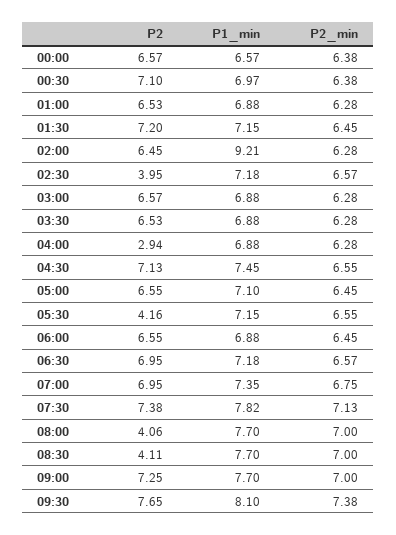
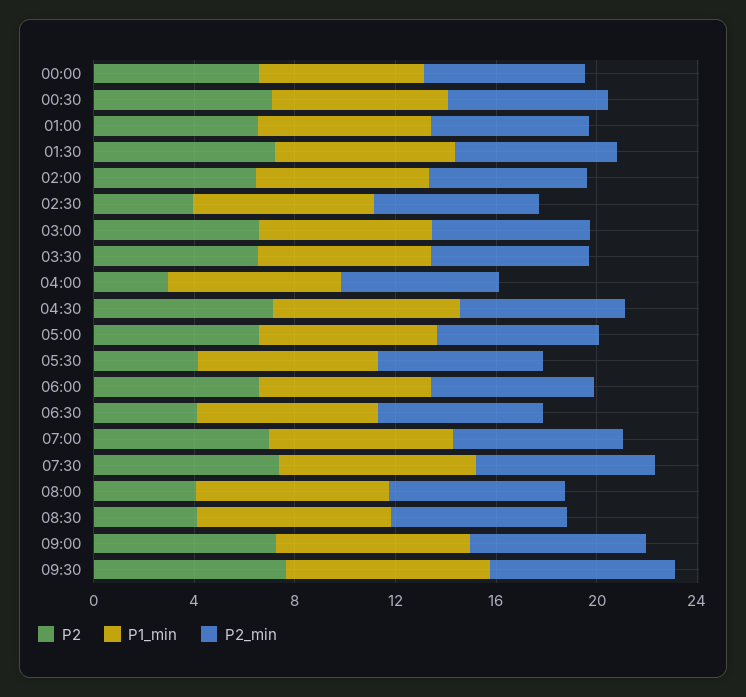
  {
    "P2": {
      "00:00": 6.57,
      "00:30": 7.1,
      "01:00": 6.53,
      "01:30": 7.2,
      "02:00": 6.45,
      "02:30": 3.95,
      "03:00": 6.57,
      "03:30": 6.53,
      "04:00": 2.94,
      "04:30": 7.13,
      "05:00": 6.55,
      "05:30": 4.16,
      "06:00": 6.55,
-     "06:30": 6.95,
+     "06:30": 4,
      "07:00": 6.95,
      "07:30": 7.38,
      "08:00": 4.06,
      "08:30": 4.11,
      "09:00": 7.25,
      "09:30": 7.65
    },
    "P1_min": {
      "00:00": 6.57,
      "00:30": 6.97,
      "01:00": 6.88,
      "01:30": 7.15,
-     "02:00": 9.21,
+     "02:00": 7,
      "02:30": 7.18,
      "03:00": 6.88,
      "03:30": 6.88,
      "04:00": 6.88,
      "04:30": 7.45,
      "05:00": 7.1,
      "05:30": 7.15,
      "06:00": 6.88,
      "06:30": 7.18,
      "07:00": 7.35,
      "07:30": 7.82,
      "08:00": 7.7,
      "08:30": 7.7,
      "09:00": 7.7,
      "09:30": 8.1
    },
    "P2_min": {
      "00:00": 6.38,
      "00:30": 6.38,
      "01:00": 6.28,
      "01:30": 6.45,
      "02:00": 6.28,
      "02:30": 6.57,
      "03:00": 6.28,
      "03:30": 6.28,
      "04:00": 6.28,
      "04:30": 6.55,
      "05:00": 6.45,
      "05:30": 6.55,
      "06:00": 6.45,
      "06:30": 6.57,
      "07:00": 6.75,
      "07:30": 7.13,
      "08:00": 7,
      "08:30": 7,
      "09:00": 7,
      "09:30": 7.38
    }
  }

